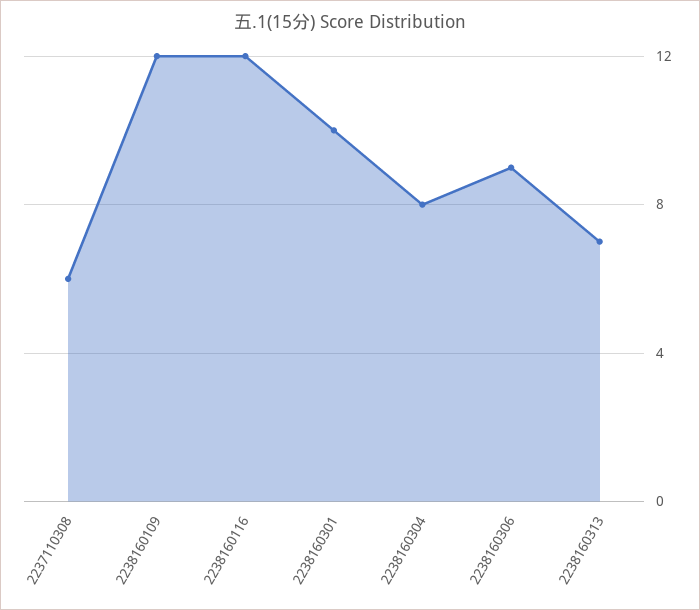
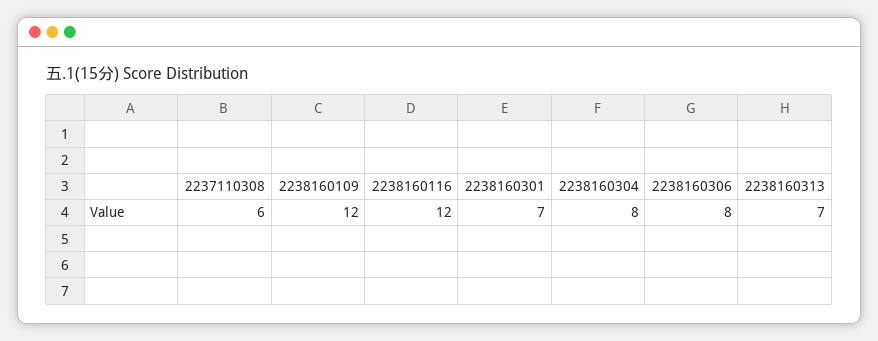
  {
    "2237110308": 6,
    "2238160109": 12,
    "2238160116": 12,
-   "2238160301": 10,
+   "2238160301": 7,
    "2238160304": 8,
-   "2238160306": 9,
+   "2238160306": 8,
    "2238160313": 7
  }

